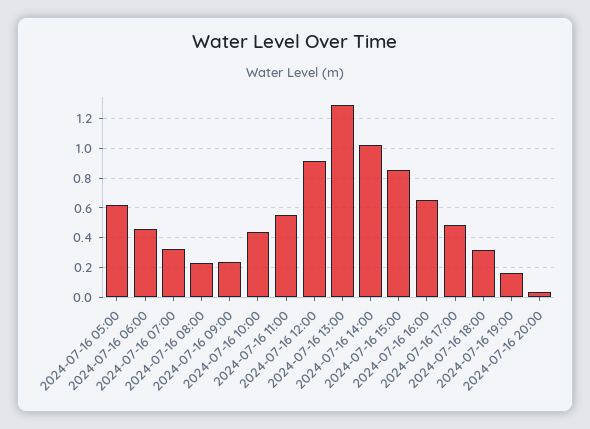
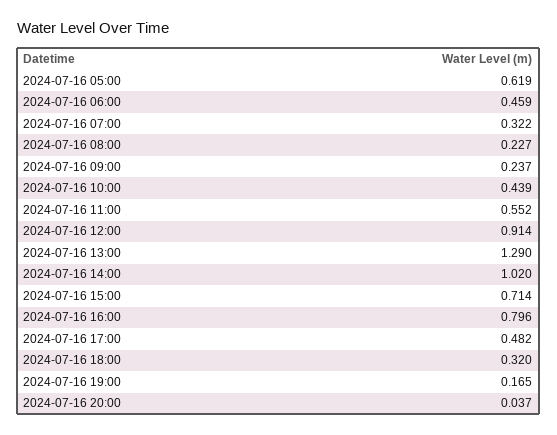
  {
    "2024-07-16 05:00": 0.619,
    "2024-07-16 06:00": 0.459,
    "2024-07-16 07:00": 0.322,
    "2024-07-16 08:00": 0.227,
    "2024-07-16 09:00": 0.237,
    "2024-07-16 10:00": 0.439,
    "2024-07-16 11:00": 0.552,
    "2024-07-16 12:00": 0.914,
    "2024-07-16 13:00": 1.29,
    "2024-07-16 14:00": 1.02,
-   "2024-07-16 15:00": 0.85,
+   "2024-07-16 15:00": 0.714,
-   "2024-07-16 16:00": 0.65,
+   "2024-07-16 16:00": 0.796,
    "2024-07-16 17:00": 0.482,
    "2024-07-16 18:00": 0.32,
    "2024-07-16 19:00": 0.165,
    "2024-07-16 20:00": 0.037
  }

